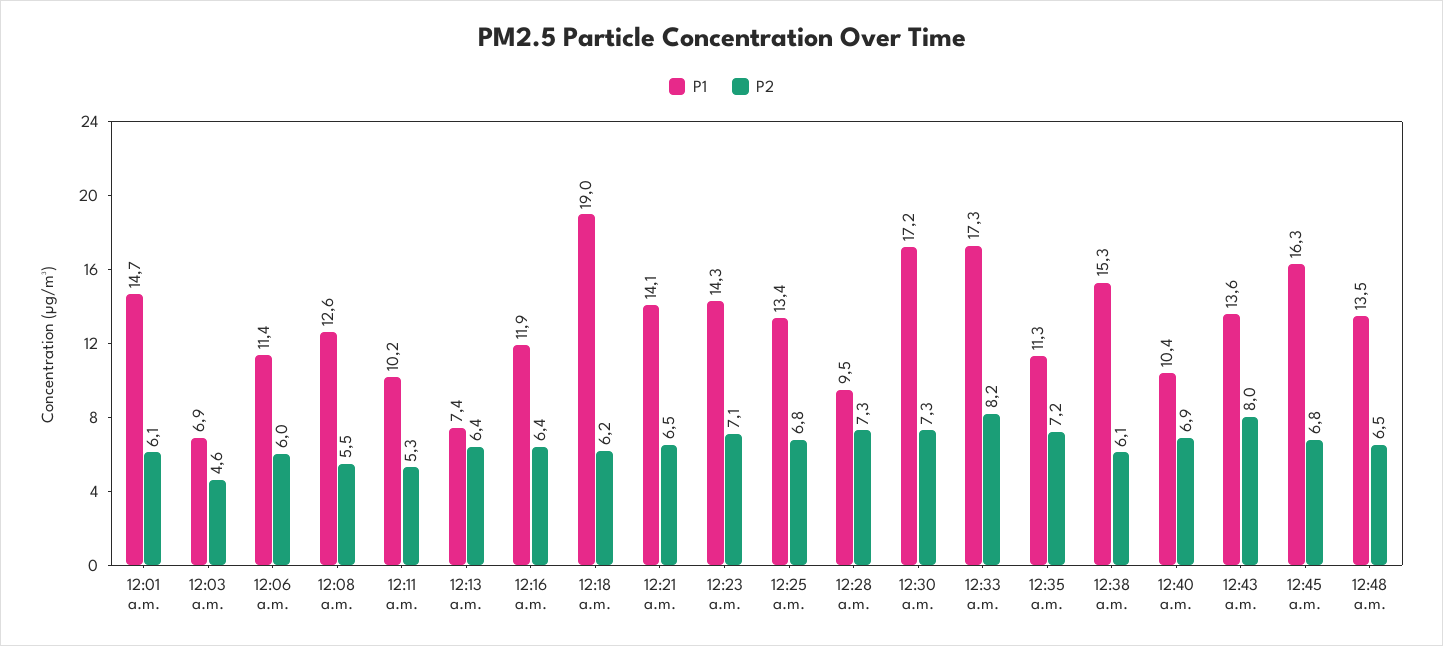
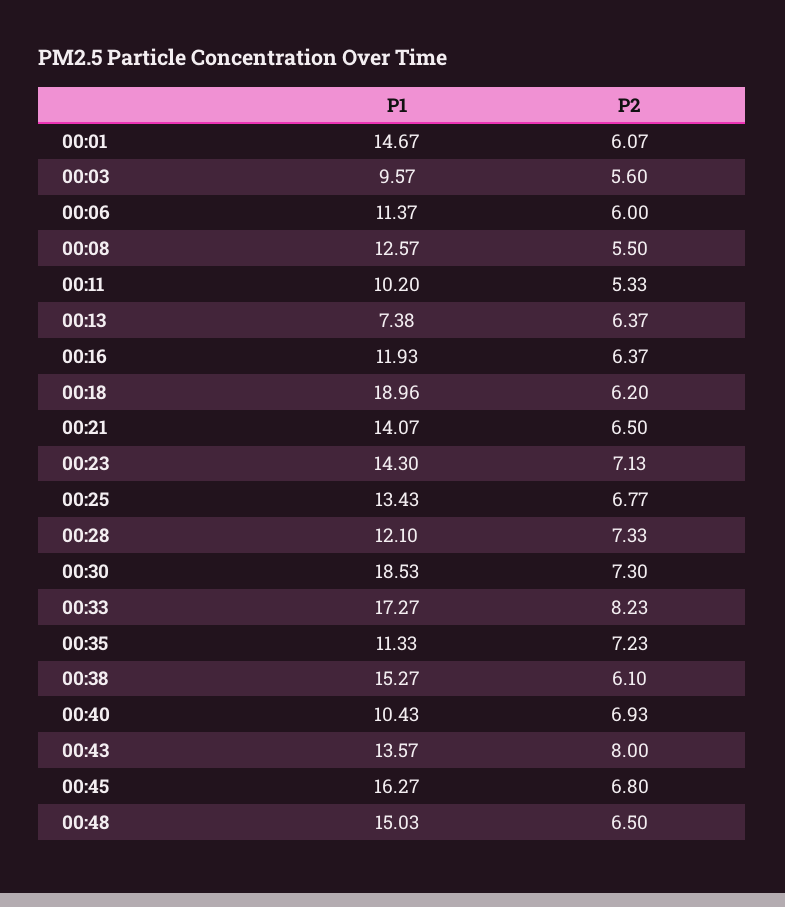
  {
    "P1": {
      "12:01 a.m.": 14.67,
-     "12:03 a.m.": 6.9,
+     "12:03 a.m.": 9.57,
      "12:06 a.m.": 11.37,
      "12:08 a.m.": 12.57,
      "12:11 a.m.": 10.2,
      "12:13 a.m.": 7.38,
      "12:16 a.m.": 11.93,
      "12:18 a.m.": 18.96,
      "12:21 a.m.": 14.07,
      "12:23 a.m.": 14.3,
      "12:25 a.m.": 13.43,
-     "12:28 a.m.": 9.5,
+     "12:28 a.m.": 12.1,
-     "12:30 a.m.": 17.2,
+     "12:30 a.m.": 18.53,
      "12:33 a.m.": 17.27,
      "12:35 a.m.": 11.33,
      "12:38 a.m.": 15.27,
      "12:40 a.m.": 10.43,
      "12:43 a.m.": 13.57,
      "12:45 a.m.": 16.27,
-     "12:48 a.m.": 13.5
+     "12:48 a.m.": 15.03
    },
    "P2": {
      "12:01 a.m.": 6.07,
-     "12:03 a.m.": 4.6,
+     "12:03 a.m.": 5.6,
      "12:06 a.m.": 6,
      "12:08 a.m.": 5.5,
      "12:11 a.m.": 5.33,
      "12:13 a.m.": 6.37,
      "12:16 a.m.": 6.37,
      "12:18 a.m.": 6.2,
      "12:21 a.m.": 6.5,
      "12:23 a.m.": 7.13,
      "12:25 a.m.": 6.77,
      "12:28 a.m.": 7.33,
      "12:30 a.m.": 7.3,
      "12:33 a.m.": 8.23,
      "12:35 a.m.": 7.23,
      "12:38 a.m.": 6.1,
      "12:40 a.m.": 6.93,
      "12:43 a.m.": 8,
      "12:45 a.m.": 6.8,
      "12:48 a.m.": 6.5
    }
  }

